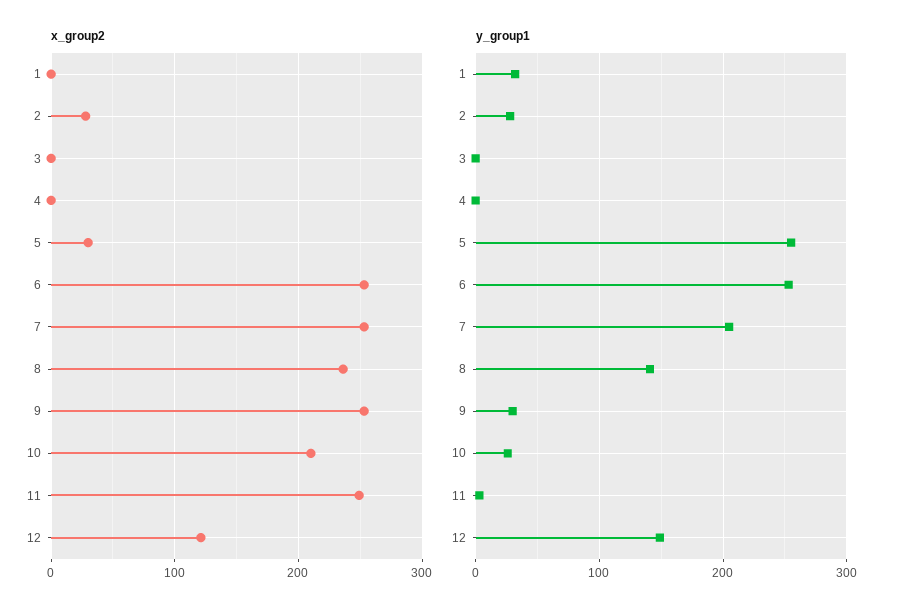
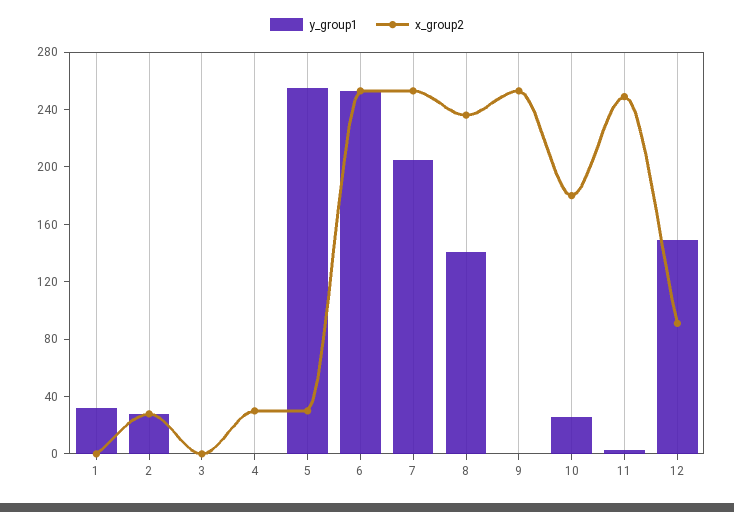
  {
    "x_group2": {
      "1": 0,
      "2": 30,
      "3": 0,
-     "4": 0,
+     "4": 30,
      "5": 30,
      "6": 250,
      "7": 250,
      "8": 240,
      "9": 250,
-     "10": 210,
+     "10": 180,
      "11": 250,
-     "12": 120
+     "12": 90
    },
    "y_group1": {
      "1": 30,
      "2": 30,
      "3": 0,
      "4": 0,
      "5": 260,
      "6": 250,
      "7": 210,
      "8": 140,
-     "9": 30,
+     "9": 0,
      "10": 30,
      "11": 0,
      "12": 150
    }
  }

